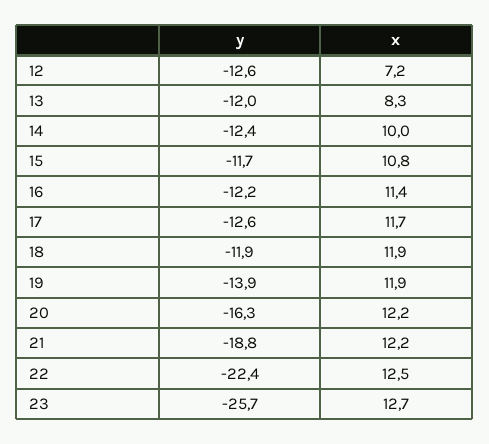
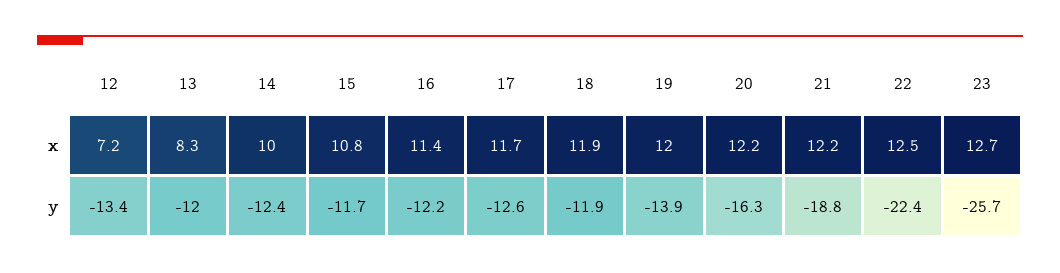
  {
    "y": {
-     "12": -12.6,
+     "12": -13.4,
      "13": -12,
      "14": -12.4,
      "15": -11.7,
      "16": -12.2,
      "17": -12.6,
      "18": -11.9,
      "19": -13.9,
      "20": -16.3,
      "21": -18.8,
      "22": -22.4,
      "23": -25.7
    },
    "x": {
      "12": 7.2,
      "13": 8.3,
      "14": 10,
      "15": 10.8,
      "16": 11.4,
      "17": 11.7,
      "18": 11.9,
-     "19": 11.9,
+     "19": 12,
      "20": 12.2,
      "21": 12.2,
      "22": 12.5,
      "23": 12.7
    }
  }

